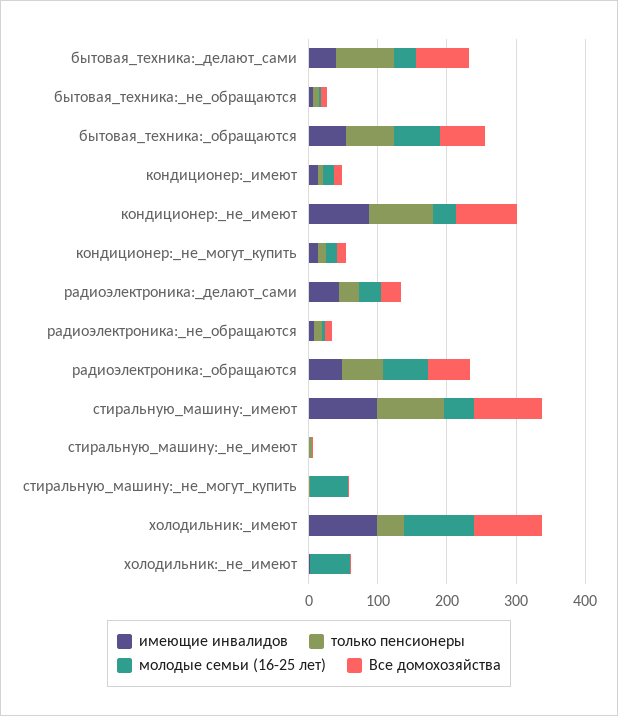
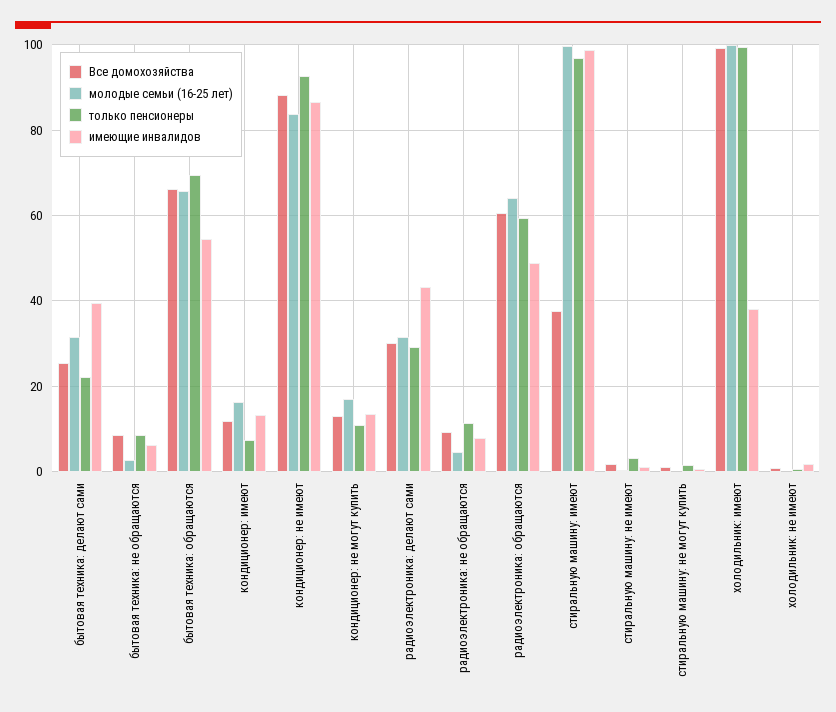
  {
    "имеющие инвалидов": {
      "бытовая_техника:_делают_сами": 40,
      "бытовая_техника:_не_обращаются": 6,
      "бытовая_техника:_обращаются": 54,
      "кондиционер:_имеют": 14,
      "кондиционер:_не_имеют": 86,
      "кондиционер:_не_могут_купить": 14,
      "радиоэлектроника:_делают_сами": 44,
      "радиоэлектроника:_не_обращаются": 8,
      "радиоэлектроника:_обращаются": 48,
      "стиральную_машину:_имеют": 98,
      "стиральную_машину:_не_имеют": 2,
      "стиральную_машину:_не_могут_купить": 0,
-     "холодильник:_имеют": 100,
+     "холодильник:_имеют": 38,
      "холодильник:_не_имеют": 2
    },
    "только пенсионеры": {
-     "бытовая_техника:_делают_сами": 80,
+     "бытовая_техника:_делают_сами": 22,
      "бытовая_техника:_не_обращаются": 8,
      "бытовая_техника:_обращаются": 70,
      "кондиционер:_имеют": 8,
      "кондиционер:_не_имеют": 92,
      "кондиционер:_не_могут_купить": 10,
      "радиоэлектроника:_делают_сами": 30,
      "радиоэлектроника:_не_обращаются": 12,
      "радиоэлектроника:_обращаются": 60,
      "стиральную_машину:_имеют": 96,
      "стиральную_машину:_не_имеют": 4,
      "стиральную_машину:_не_могут_купить": 2,
-     "холодильник:_имеют": 40,
+     "холодильник:_имеют": 100,
      "холодильник:_не_имеют": 0
    },
    "молодые семьи (16-25 лет)": {
      "бытовая_техника:_делают_сами": 32,
      "бытовая_техника:_не_обращаются": 2,
      "бытовая_техника:_обращаются": 66,
      "кондиционер:_имеют": 16,
-     "кондиционер:_не_имеют": 40,
+     "кондиционер:_не_имеют": 84,
      "кондиционер:_не_могут_купить": 16,
      "радиоэлектроника:_делают_сами": 32,
      "радиоэлектроника:_не_обращаются": 4,
      "радиоэлектроника:_обращаются": 64,
-     "стиральную_машину:_имеют": 40,
+     "стиральную_машину:_имеют": 100,
      "стиральную_машину:_не_имеют": 0,
-     "стиральную_машину:_не_могут_купить": 60,
+     "стиральную_машину:_не_могут_купить": 0,
      "холодильник:_имеют": 100,
-     "холодильник:_не_имеют": 60
+     "холодильник:_не_имеют": 0
    },
    "Все домохозяйства": {
-     "бытовая_техника:_делают_сами": 80,
+     "бытовая_техника:_делают_сами": 26,
      "бытовая_техника:_не_обращаются": 8,
      "бытовая_техника:_обращаются": 66,
      "кондиционер:_имеют": 12,
      "кондиционер:_не_имеют": 88,
      "кондиционер:_не_могут_купить": 12,
      "радиоэлектроника:_делают_сами": 30,
      "радиоэлектроника:_не_обращаются": 10,
      "радиоэлектроника:_обращаются": 60,
-     "стиральную_машину:_имеют": 100,
+     "стиральную_машину:_имеют": 38,
      "стиральную_машину:_не_имеют": 2,
      "стиральную_машину:_не_могут_купить": 2,
      "холодильник:_имеют": 100,
      "холодильник:_не_имеют": 0
    }
  }

